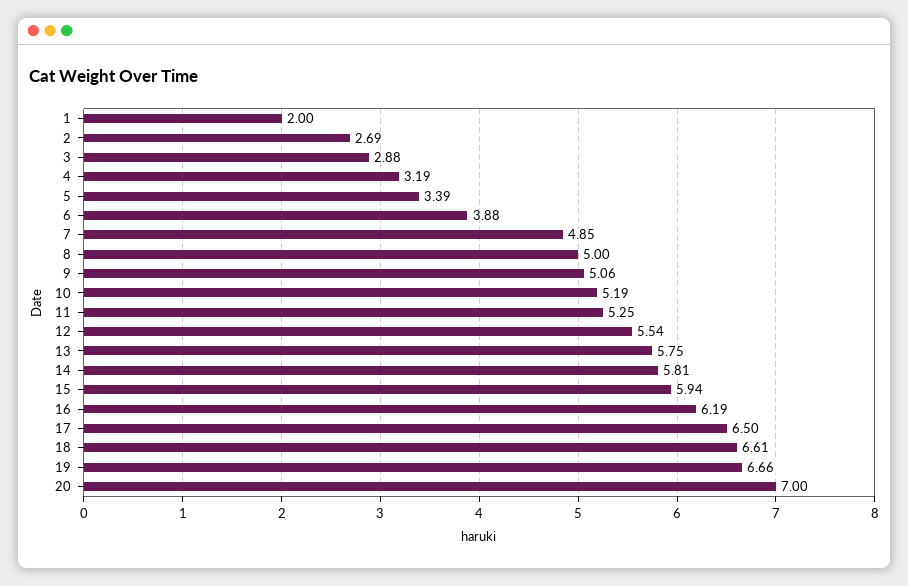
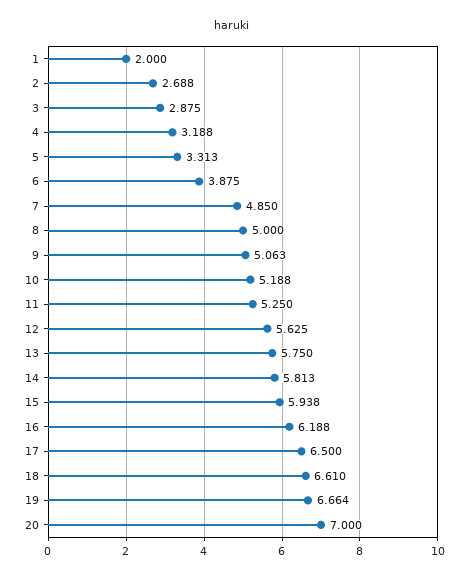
  {
    "1": 2,
    "2": 2.688,
    "3": 2.875,
    "4": 3.188,
-   "5": 3.39,
+   "5": 3.313,
    "6": 3.875,
    "7": 4.85,
    "8": 5,
    "9": 5.063,
    "10": 5.188,
    "11": 5.25,
-   "12": 5.54,
+   "12": 5.625,
    "13": 5.75,
    "14": 5.813,
    "15": 5.938,
    "16": 6.188,
    "17": 6.5,
    "18": 6.61,
    "19": 6.664,
    "20": 7
  }

